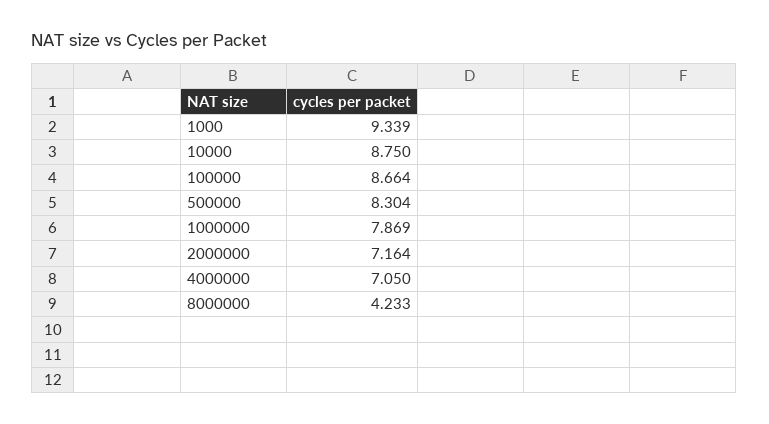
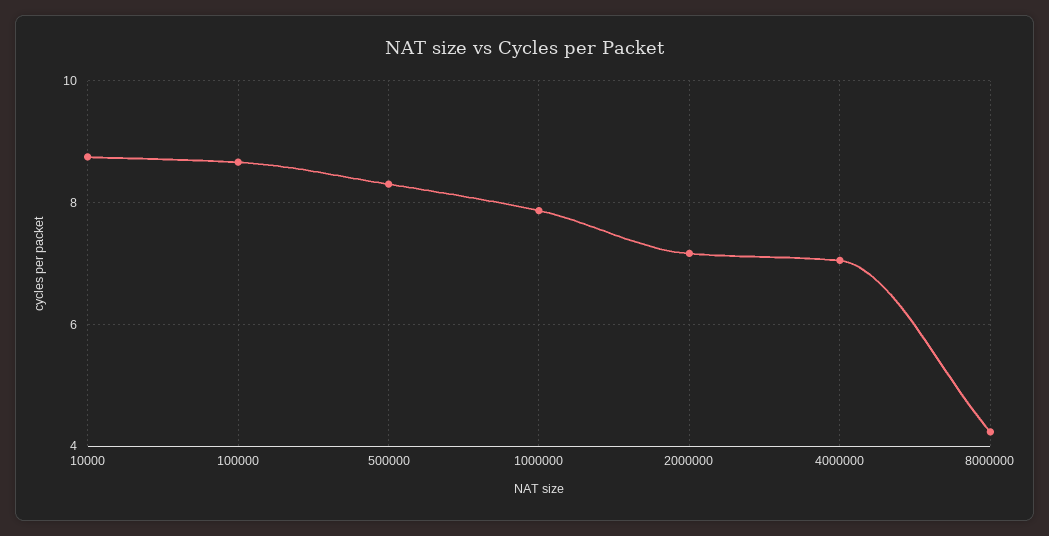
  {
-   "1000": 9.339,
    "10000": 8.75,
    "100000": 8.664,
    "500000": 8.304,
    "1000000": 7.869,
    "2000000": 7.164,
    "4000000": 7.05,
    "8000000": 4.233
  }

